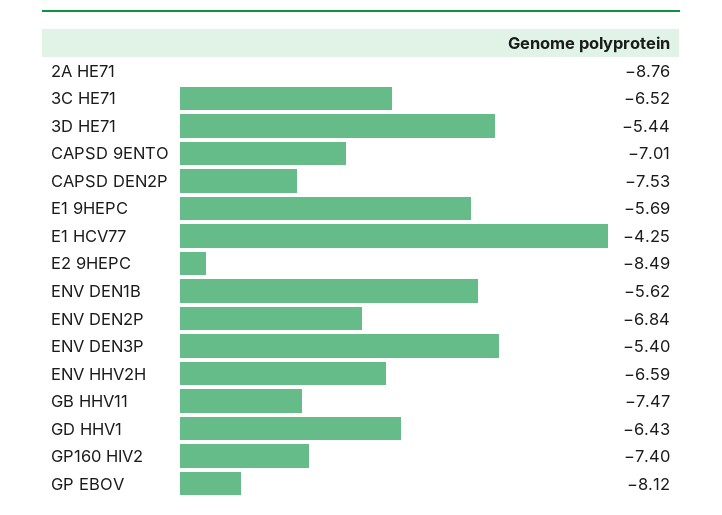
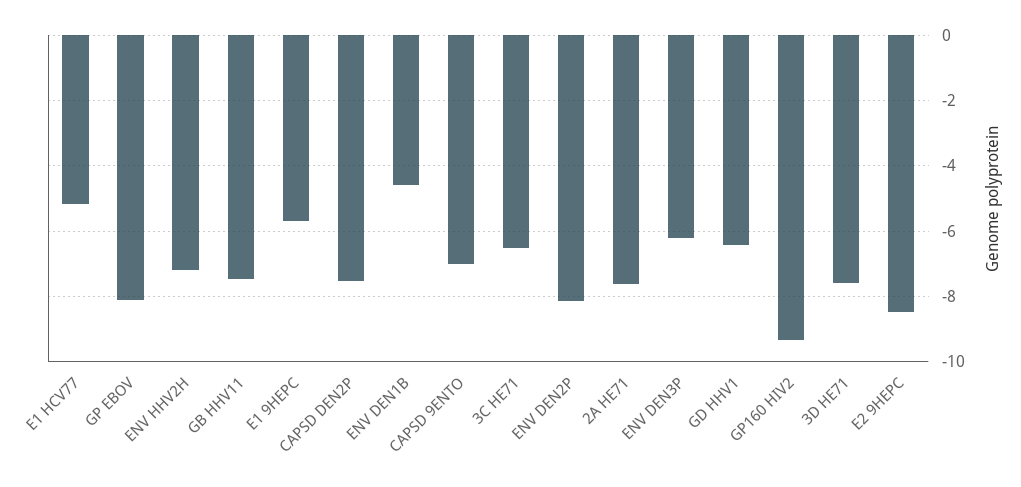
  {
-   "2A HE71": -8.76,
+   "2A HE71": -7.6,
    "3C HE71": -6.52,
-   "3D HE71": -5.44,
+   "3D HE71": -7.6,
    "CAPSD 9ENTO": -7.01,
    "CAPSD DEN2P": -7.53,
    "E1 9HEPC": -5.69,
-   "E1 HCV77": -4.25,
+   "E1 HCV77": -5.2,
    "E2 9HEPC": -8.49,
-   "ENV DEN1B": -5.62,
+   "ENV DEN1B": -4.6,
-   "ENV DEN2P": -6.84,
+   "ENV DEN2P": -8.2,
-   "ENV DEN3P": -5.4,
+   "ENV DEN3P": -6.2,
-   "ENV HHV2H": -6.59,
+   "ENV HHV2H": -7.2,
    "GB HHV11": -7.47,
    "GD HHV1": -6.43,
-   "GP160 HIV2": -7.4,
+   "GP160 HIV2": -9.4,
    "GP EBOV": -8.12
  }

